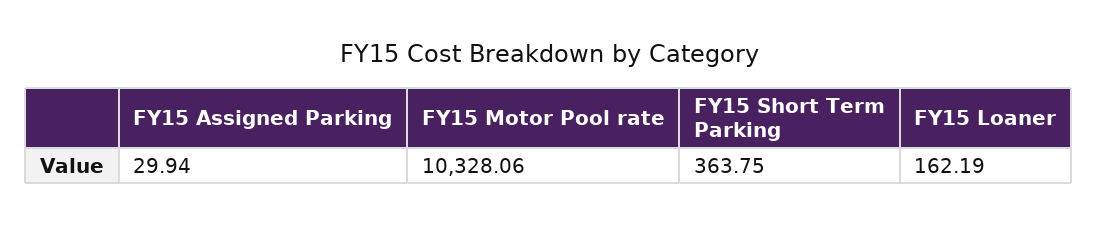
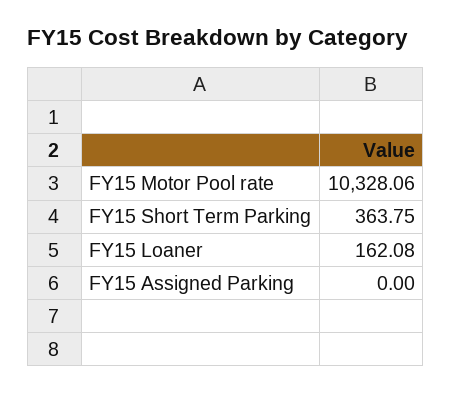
  {
-   "FY15 Assigned Parking": 29.94,
+   "FY15 Assigned Parking": 0,
    "FY15 Motor Pool rate": 10328.06,
    "FY15 Short Term Parking": 363.75,
-   "FY15 Loaner": 162.19
+   "FY15 Loaner": 162.08
  }

